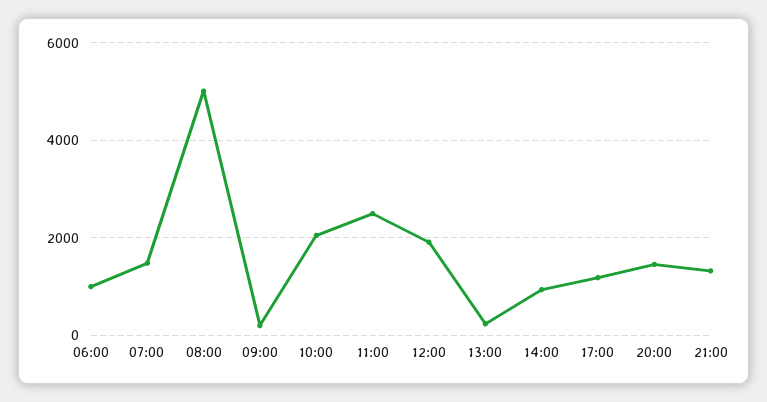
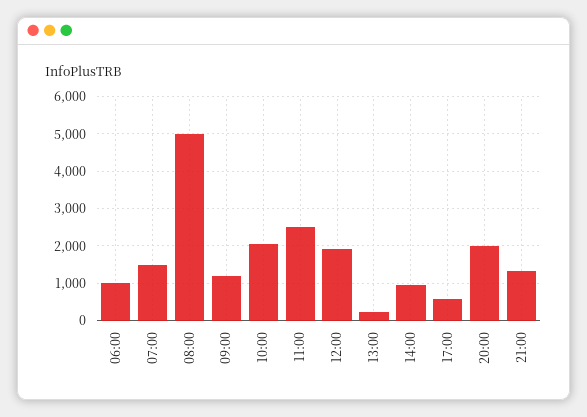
  {
    "06:00": 1000,
    "07:00": 1400,
    "08:00": 5000,
-   "09:00": 200,
+   "09:00": 1200,
    "10:00": 2000,
    "11:00": 2600,
    "12:00": 2000,
    "13:00": 200,
    "14:00": 1000,
-   "17:00": 1200,
+   "17:00": 600,
-   "20:00": 1400,
+   "20:00": 2000,
    "21:00": 1400
  }

